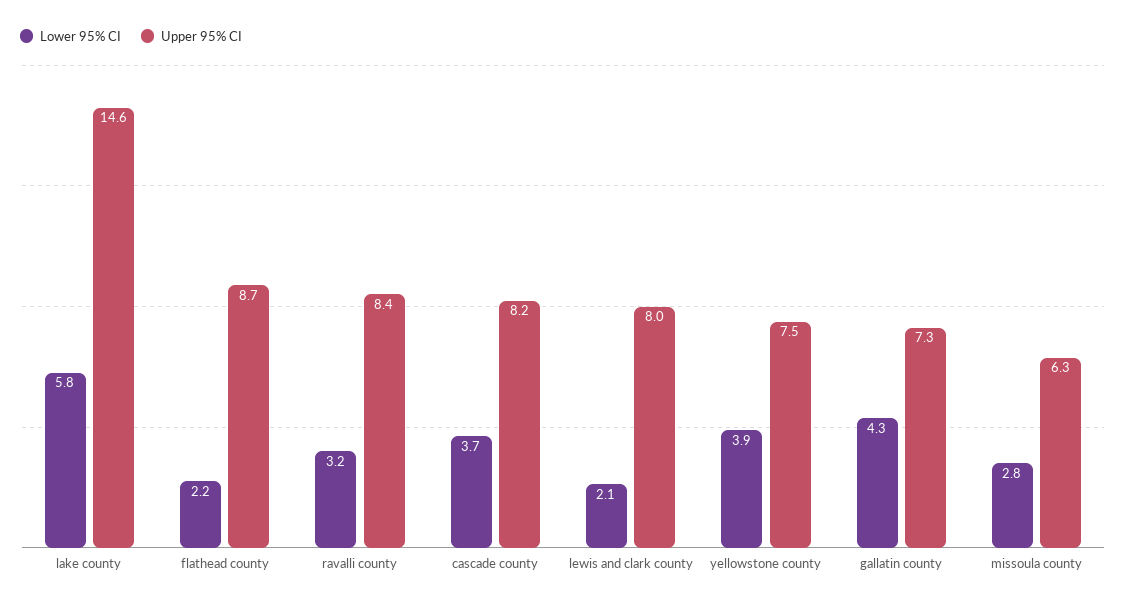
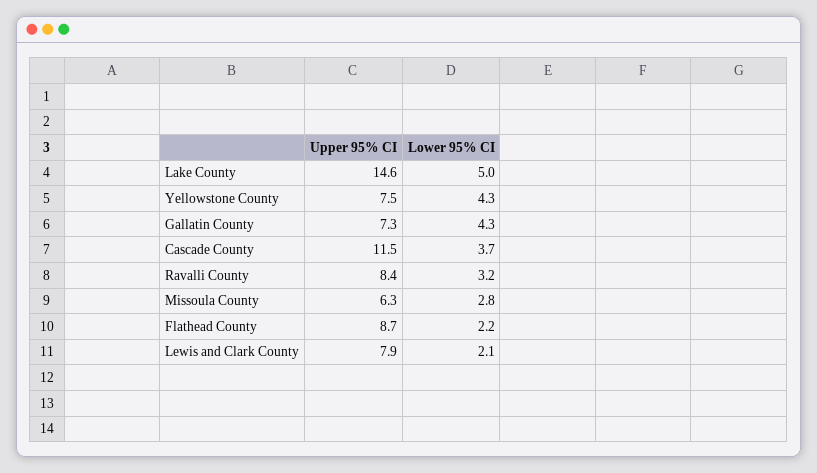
  {
    "Lower 95% CI": {
-     "lake county": 5.8,
+     "lake county": 5,
      "flathead county": 2.2,
      "ravalli county": 3.2,
      "cascade county": 3.7,
      "lewis and clark county": 2.1,
-     "yellowstone county": 3.9,
+     "yellowstone county": 4.3,
      "gallatin county": 4.3,
      "missoula county": 2.8
    },
    "Upper 95% CI": {
      "lake county": 14.6,
      "flathead county": 8.7,
      "ravalli county": 8.4,
-     "cascade county": 8.2,
+     "cascade county": 11.5,
-     "lewis and clark county": 8,
+     "lewis and clark county": 7.9,
      "yellowstone county": 7.5,
      "gallatin county": 7.3,
      "missoula county": 6.3
    }
  }

